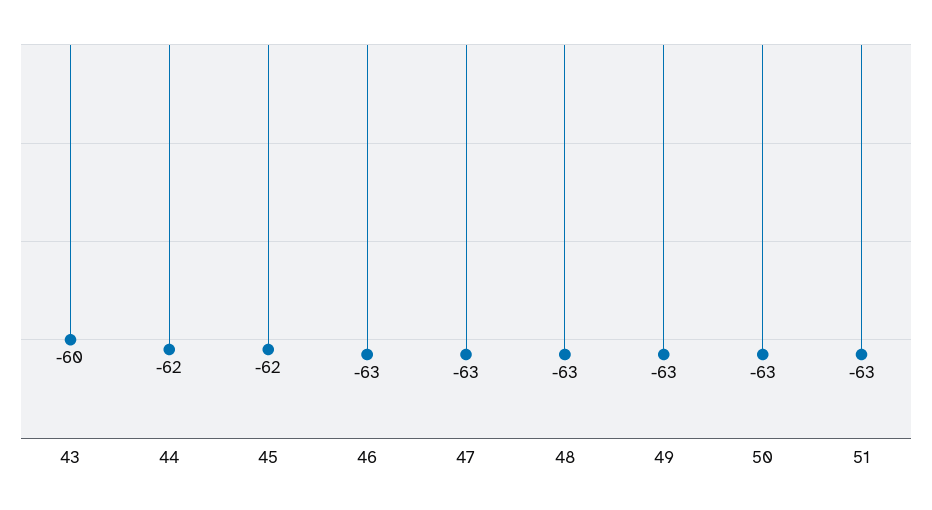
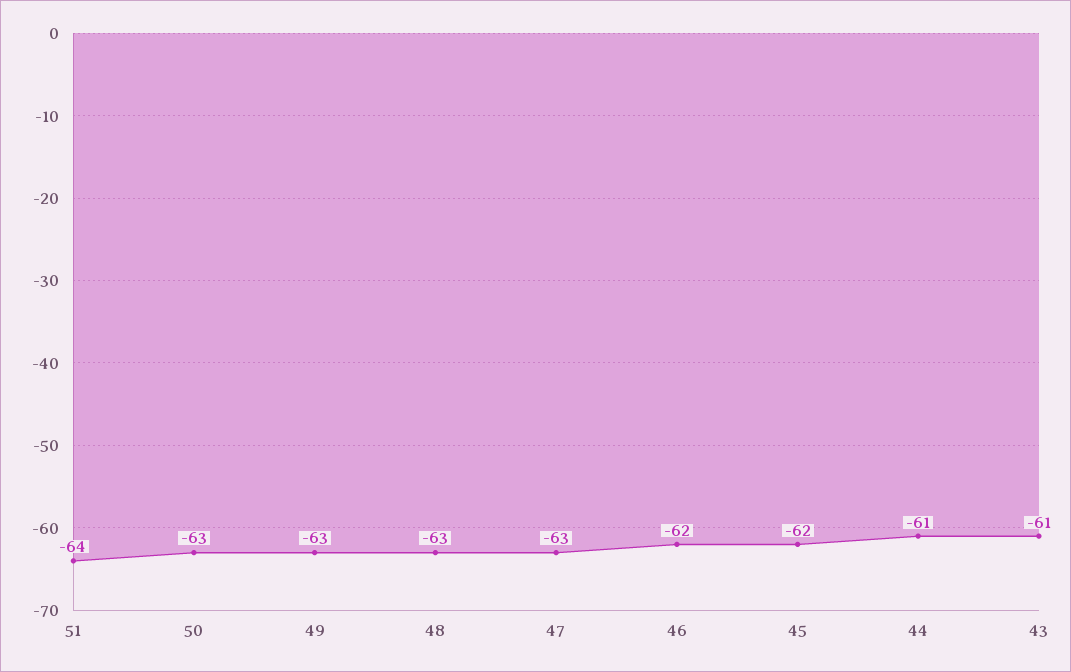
  {
-   "43": -60,
+   "43": -61,
-   "44": -62,
+   "44": -61,
    "45": -62,
-   "46": -63,
+   "46": -62,
    "47": -63,
    "48": -63,
    "49": -63,
    "50": -63,
-   "51": -63
+   "51": -64
  }

